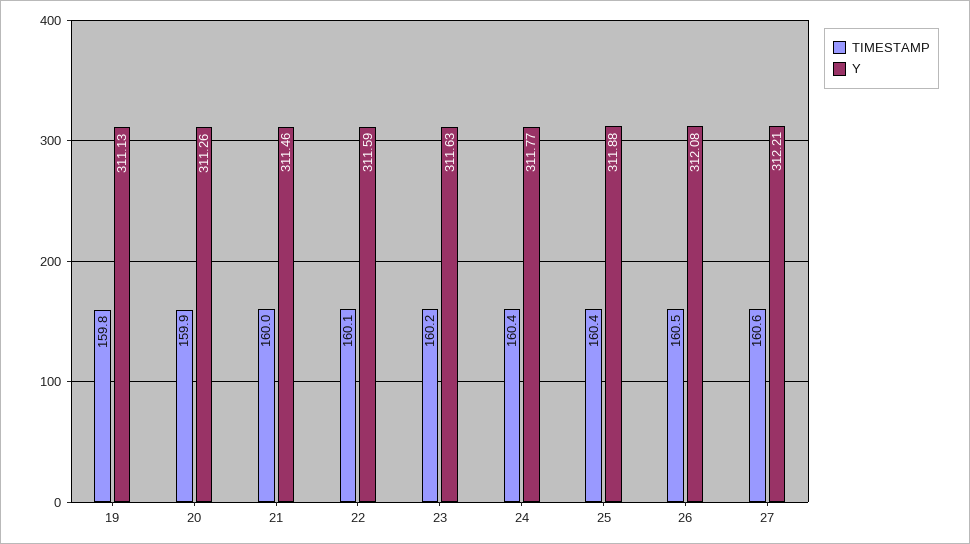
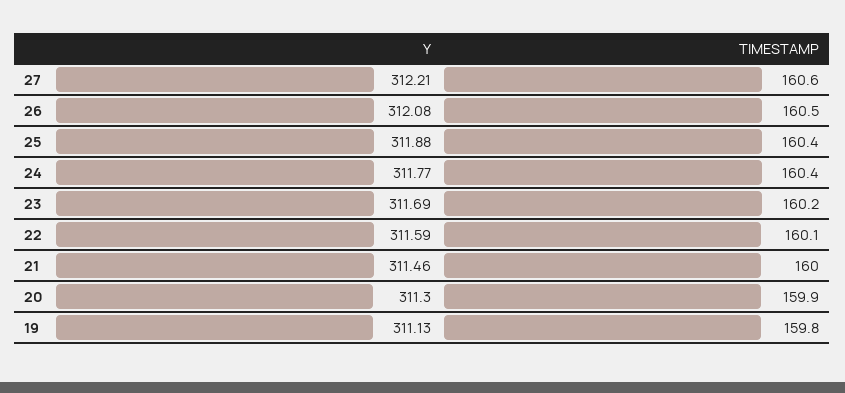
  {
    "TIMESTAMP": {
      "19": 159.8,
      "20": 159.9,
      "21": 160,
      "22": 160.1,
      "23": 160.2,
      "24": 160.4,
      "25": 160.4,
      "26": 160.5,
      "27": 160.6
    },
    "Y": {
      "19": 311.13,
-     "20": 311.26,
+     "20": 311.3,
      "21": 311.46,
      "22": 311.59,
-     "23": 311.63,
+     "23": 311.69,
      "24": 311.77,
      "25": 311.88,
      "26": 312.08,
      "27": 312.21
    }
  }

